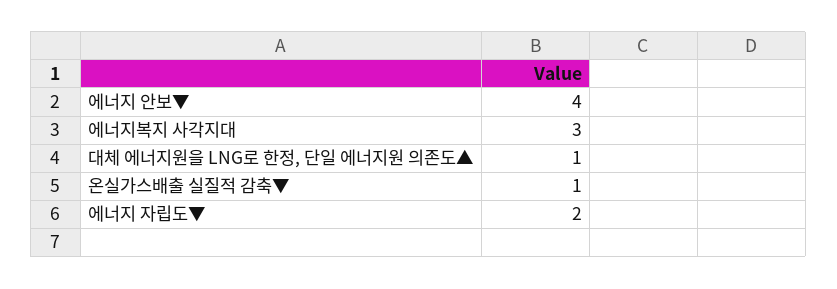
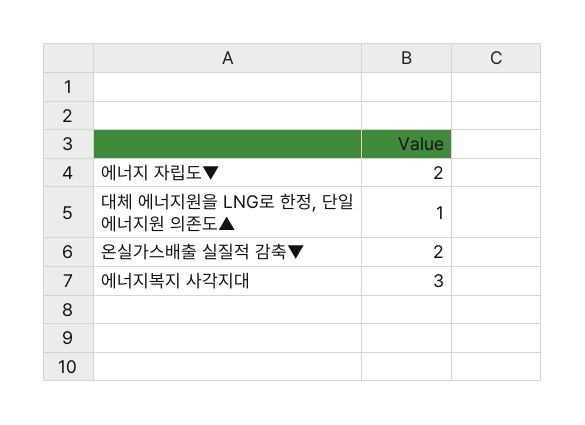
  {
-   "에너지 안보▼": 4,
    "에너지복지 사각지대": 3,
    "대체 에너지원을 LNG로 한정, 단일 에너지원 의존도▲": 1,
-   "온실가스배출 실질적 감축▼": 1,
+   "온실가스배출 실질적 감축▼": 2,
    "에너지 자립도▼": 2
  }

